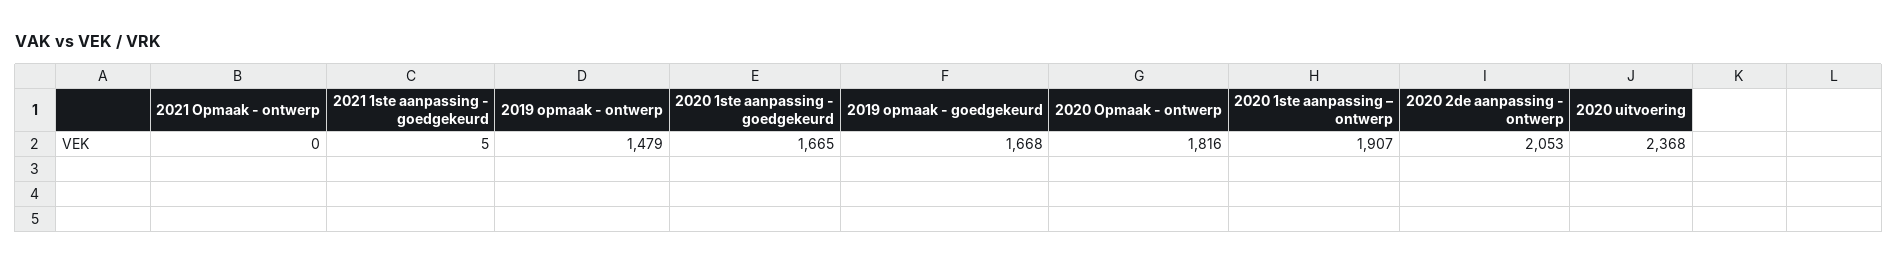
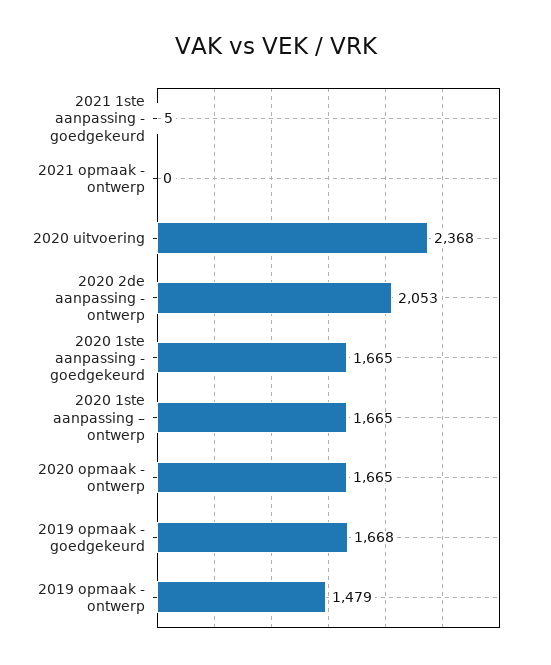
  {
    "2021 Opmaak - ontwerp": 0,
    "2021 1ste aanpassing - goedgekeurd": 5,
    "2019 opmaak - ontwerp": 1479,
    "2020 1ste aanpassing - goedgekeurd": 1665,
    "2019 opmaak - goedgekeurd": 1668,
-   "2020 Opmaak - ontwerp": 1816,
+   "2020 Opmaak - ontwerp": 1665,
-   "2020 1ste aanpassing – ontwerp": 1907,
+   "2020 1ste aanpassing – ontwerp": 1665,
    "2020 2de aanpassing - ontwerp": 2053,
    "2020 uitvoering": 2368
  }

